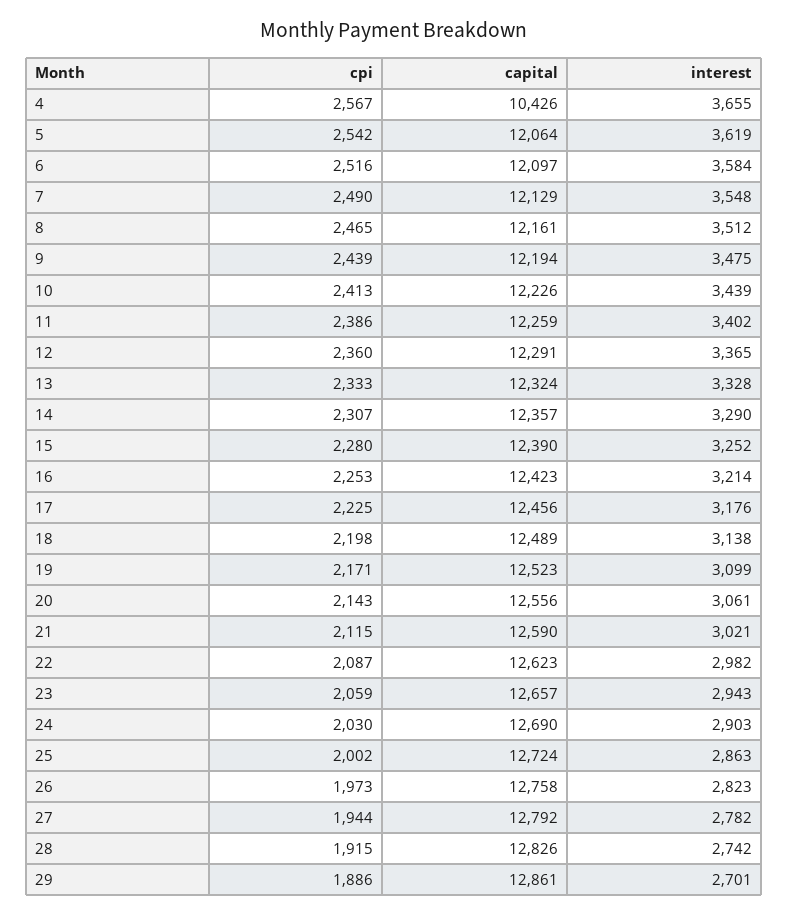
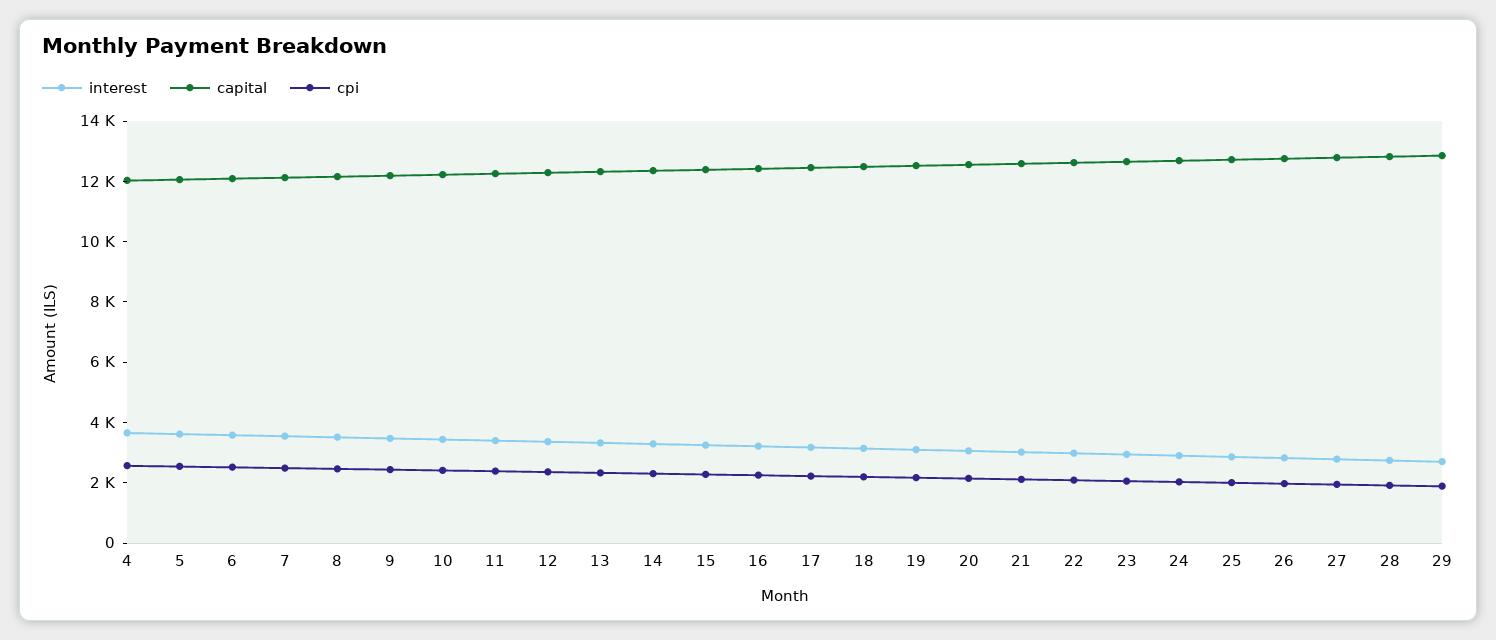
  {
    "cpi": {
      "4": 2567,
      "5": 2542,
      "6": 2516,
      "7": 2490,
      "8": 2465,
      "9": 2439,
      "10": 2413,
      "11": 2386,
      "12": 2360,
      "13": 2333,
      "14": 2307,
      "15": 2280,
      "16": 2253,
      "17": 2225,
      "18": 2198,
      "19": 2171,
      "20": 2143,
      "21": 2115,
      "22": 2087,
      "23": 2059,
      "24": 2030,
      "25": 2002,
      "26": 1973,
      "27": 1944,
      "28": 1915,
      "29": 1886
    },
    "capital": {
-     "4": 10426,
+     "4": 12000,
      "5": 12064,
      "6": 12097,
      "7": 12129,
      "8": 12161,
      "9": 12194,
      "10": 12226,
      "11": 12259,
      "12": 12291,
      "13": 12324,
      "14": 12357,
      "15": 12390,
      "16": 12423,
      "17": 12456,
      "18": 12489,
      "19": 12523,
      "20": 12556,
      "21": 12590,
      "22": 12623,
      "23": 12657,
      "24": 12690,
      "25": 12724,
      "26": 12758,
      "27": 12792,
      "28": 12826,
      "29": 12861
    },
    "interest": {
      "4": 3655,
      "5": 3619,
      "6": 3584,
      "7": 3548,
      "8": 3512,
      "9": 3475,
      "10": 3439,
      "11": 3402,
      "12": 3365,
      "13": 3328,
      "14": 3290,
      "15": 3252,
      "16": 3214,
      "17": 3176,
      "18": 3138,
      "19": 3099,
      "20": 3061,
      "21": 3021,
      "22": 2982,
      "23": 2943,
      "24": 2903,
      "25": 2863,
      "26": 2823,
      "27": 2782,
      "28": 2742,
      "29": 2701
    }
  }

